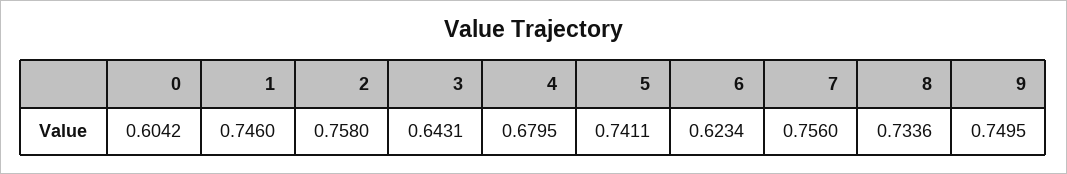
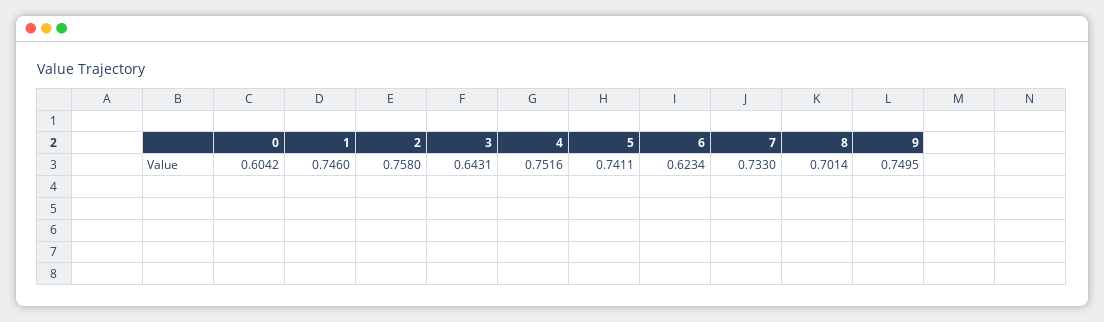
  {
    "0": 0.6042,
    "1": 0.746,
    "2": 0.758,
    "3": 0.6431,
-   "4": 0.6795,
+   "4": 0.7516,
    "5": 0.7411,
    "6": 0.6234,
-   "7": 0.756,
+   "7": 0.733,
-   "8": 0.7336,
+   "8": 0.7014,
    "9": 0.7495
  }

